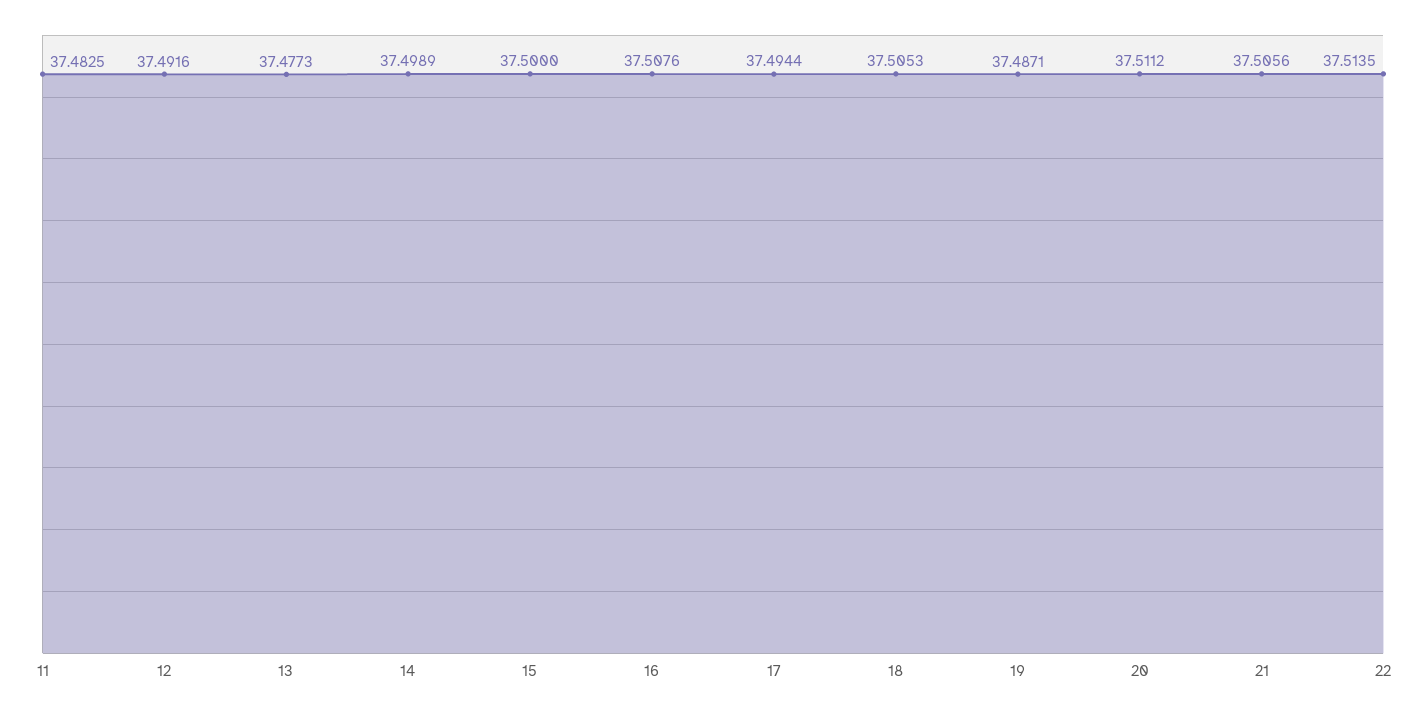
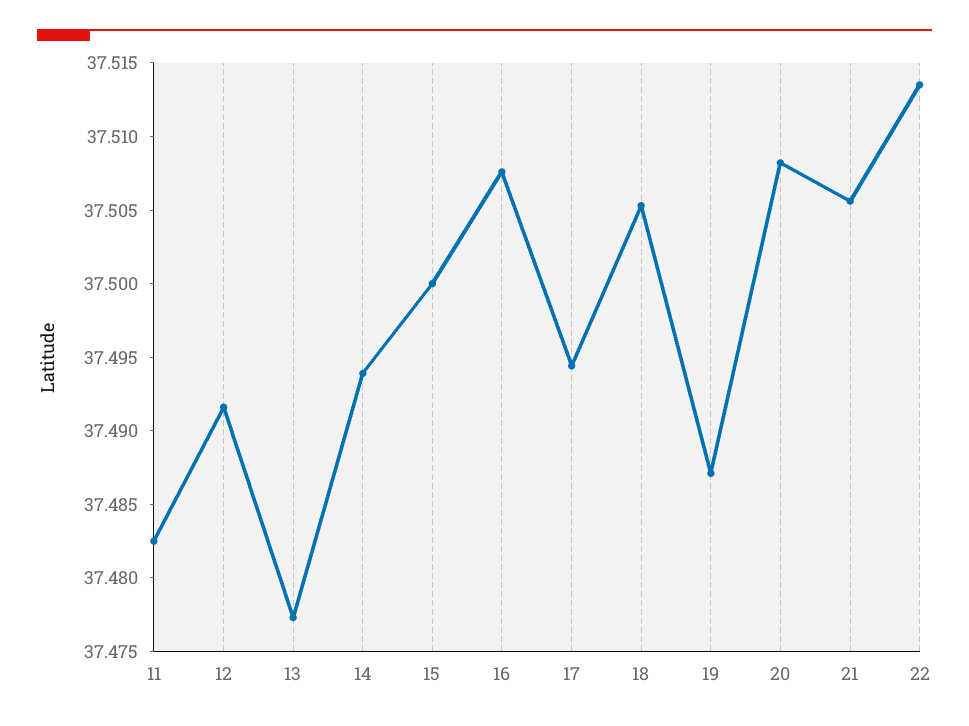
  {
    "11": 37.4825,
    "12": 37.4916,
    "13": 37.4773,
-   "14": 37.4989,
+   "14": 37.494,
    "15": 37.5,
    "16": 37.5076,
    "17": 37.4944,
    "18": 37.5053,
    "19": 37.4871,
-   "20": 37.5112,
+   "20": 37.508,
    "21": 37.5056,
    "22": 37.5135
  }

